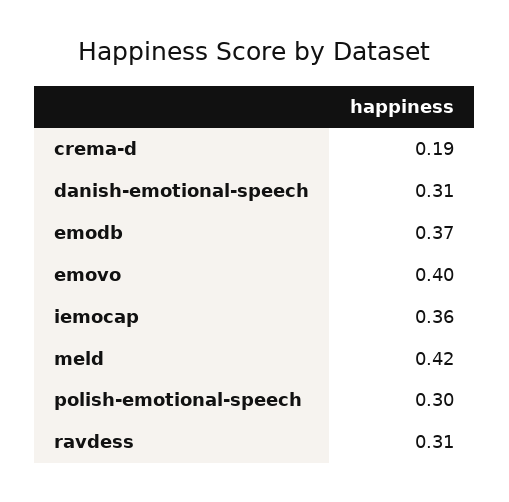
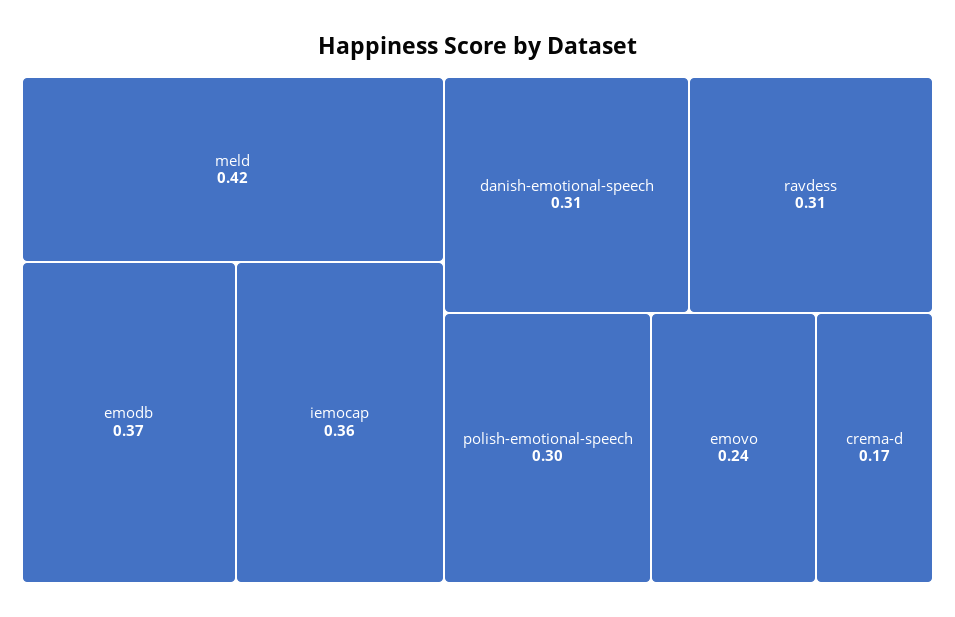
  {
-   "crema-d": 0.19,
+   "crema-d": 0.17,
    "danish-emotional-speech": 0.31,
    "emodb": 0.37,
-   "emovo": 0.4,
+   "emovo": 0.24,
    "iemocap": 0.36,
    "meld": 0.42,
    "polish-emotional-speech": 0.3,
    "ravdess": 0.31
  }

